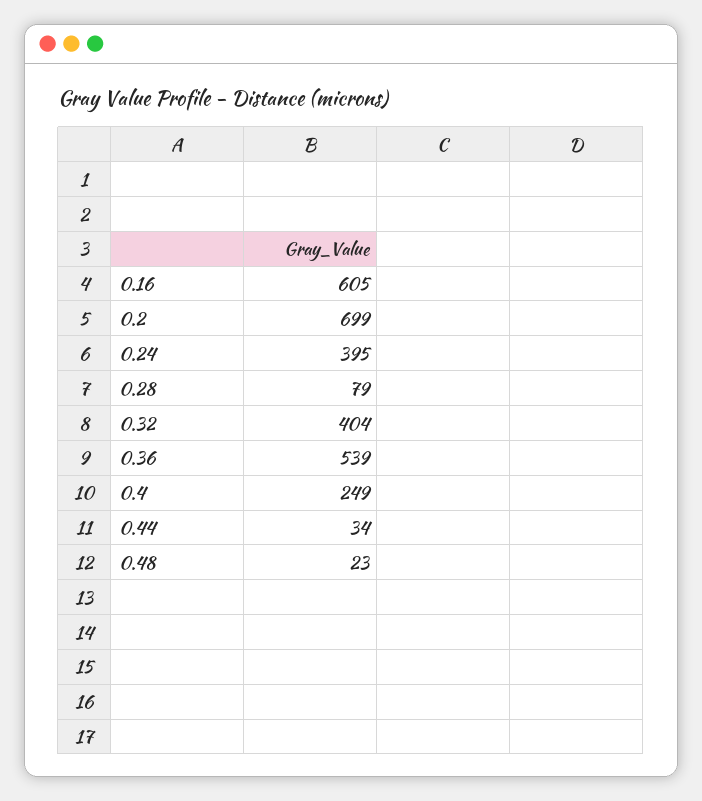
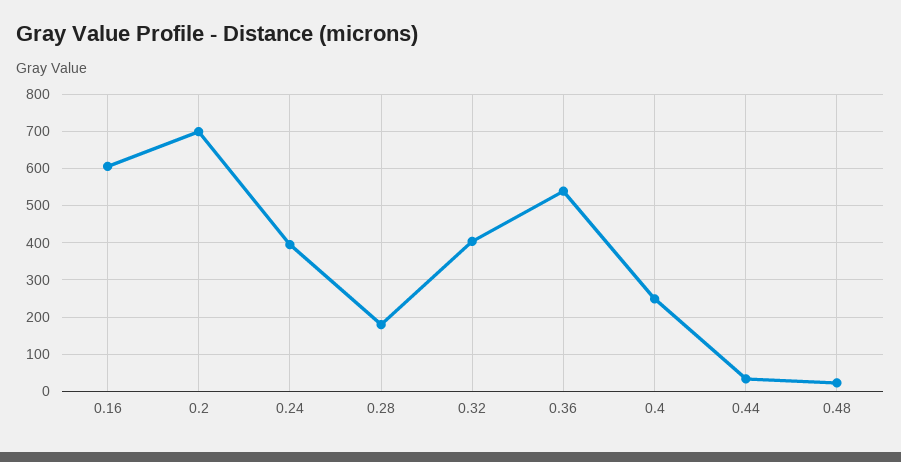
  {
    "0.16": 605,
    "0.2": 699,
    "0.24": 395,
-   "0.28": 79,
+   "0.28": 180,
    "0.32": 404,
    "0.36": 539,
    "0.4": 249,
    "0.44": 34,
    "0.48": 23
  }

